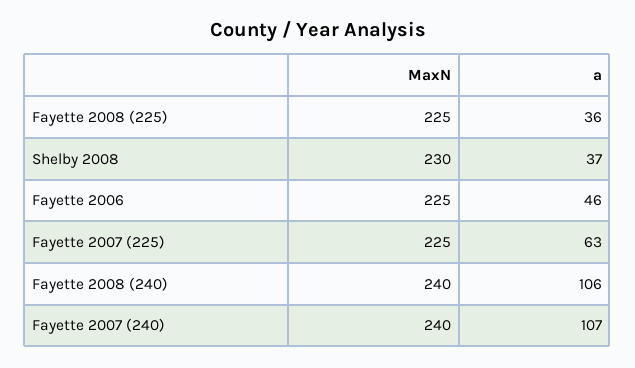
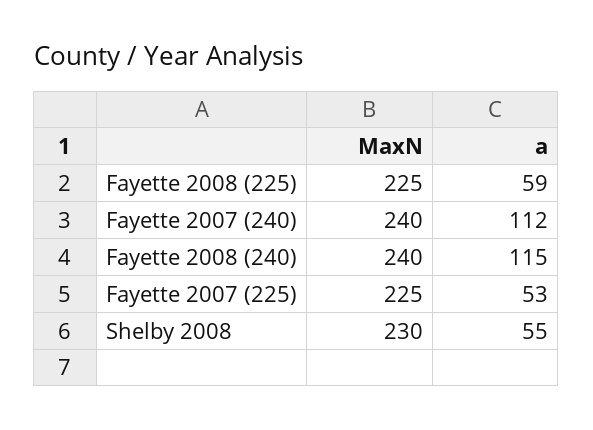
  {
    "MaxN": {
      "Fayette 2008 (225)": 225,
      "Shelby 2008": 230,
-     "Fayette 2006": 225,
      "Fayette 2007 (225)": 225,
      "Fayette 2008 (240)": 240,
      "Fayette 2007 (240)": 240
    },
    "a": {
-     "Fayette 2008 (225)": 36,
+     "Fayette 2008 (225)": 59,
-     "Shelby 2008": 37,
+     "Shelby 2008": 55,
-     "Fayette 2006": 46,
-     "Fayette 2007 (225)": 63,
+     "Fayette 2007 (225)": 53,
-     "Fayette 2008 (240)": 106,
+     "Fayette 2008 (240)": 115,
-     "Fayette 2007 (240)": 107
+     "Fayette 2007 (240)": 112
    }
  }

